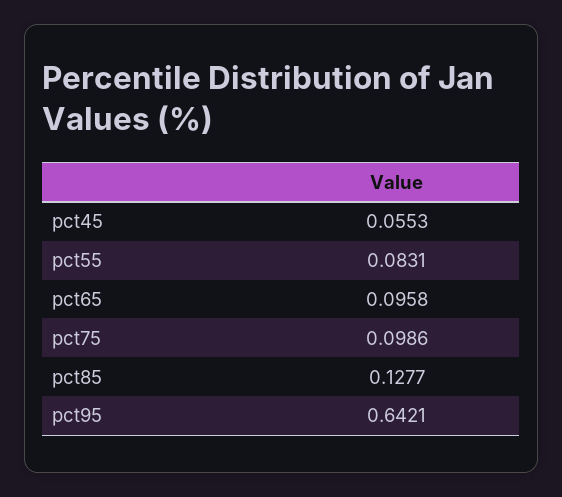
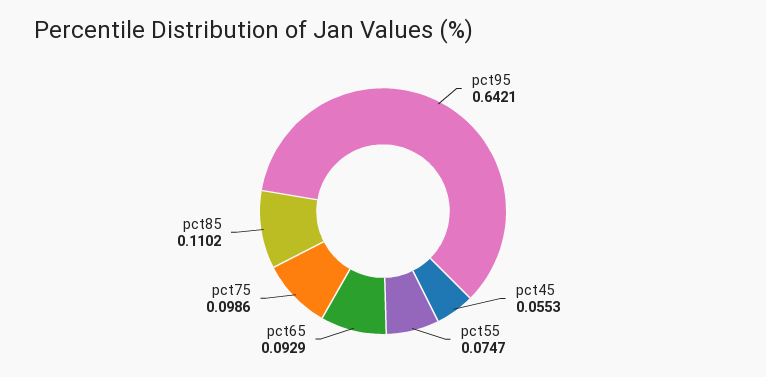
  {
    "pct45": 0.0553,
-   "pct55": 0.0831,
+   "pct55": 0.0747,
-   "pct65": 0.0958,
+   "pct65": 0.0929,
    "pct75": 0.0986,
-   "pct85": 0.1277,
+   "pct85": 0.1102,
    "pct95": 0.6421
  }

